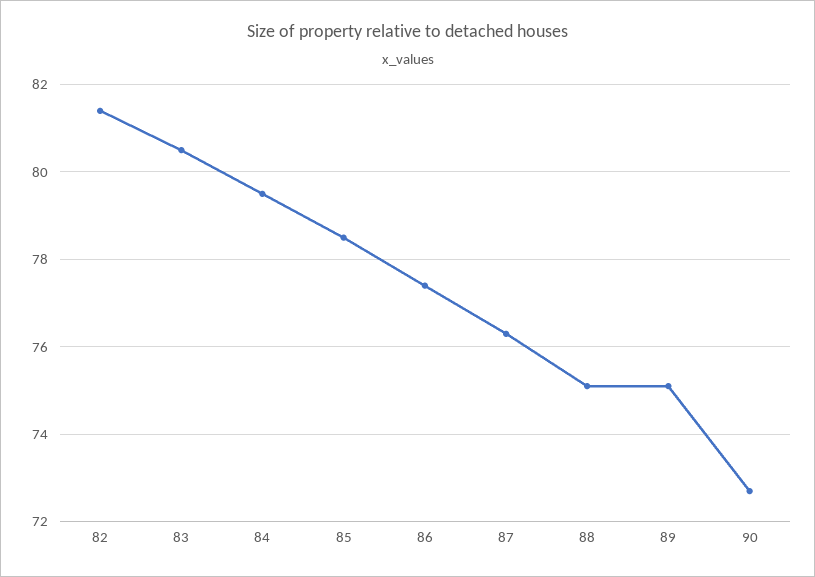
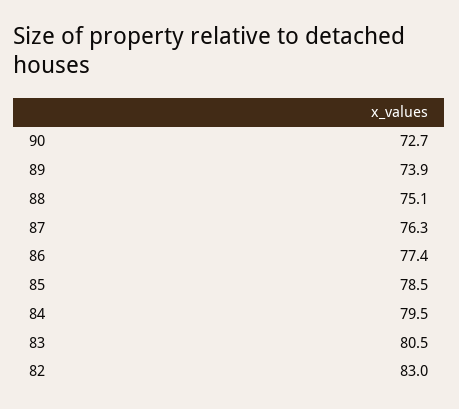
  {
-   "82": 81.5,
+   "82": 83,
    "83": 80.5,
    "84": 79.5,
    "85": 78.5,
    "86": 77.4,
    "87": 76.3,
    "88": 75.1,
-   "89": 75,
+   "89": 73.9,
    "90": 72.7
  }

